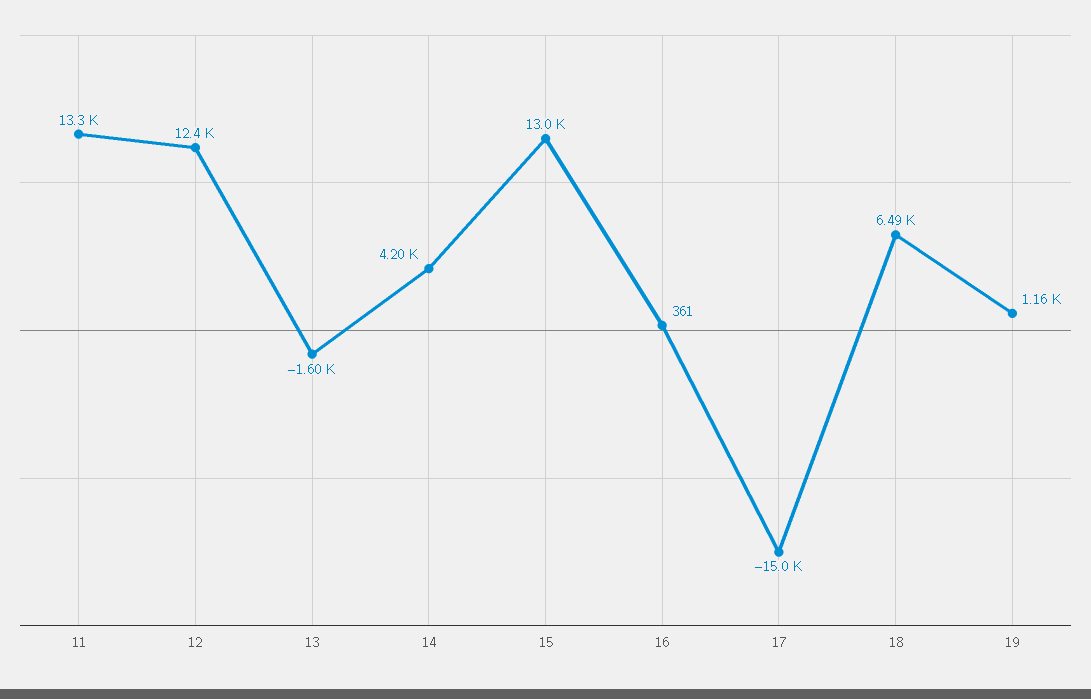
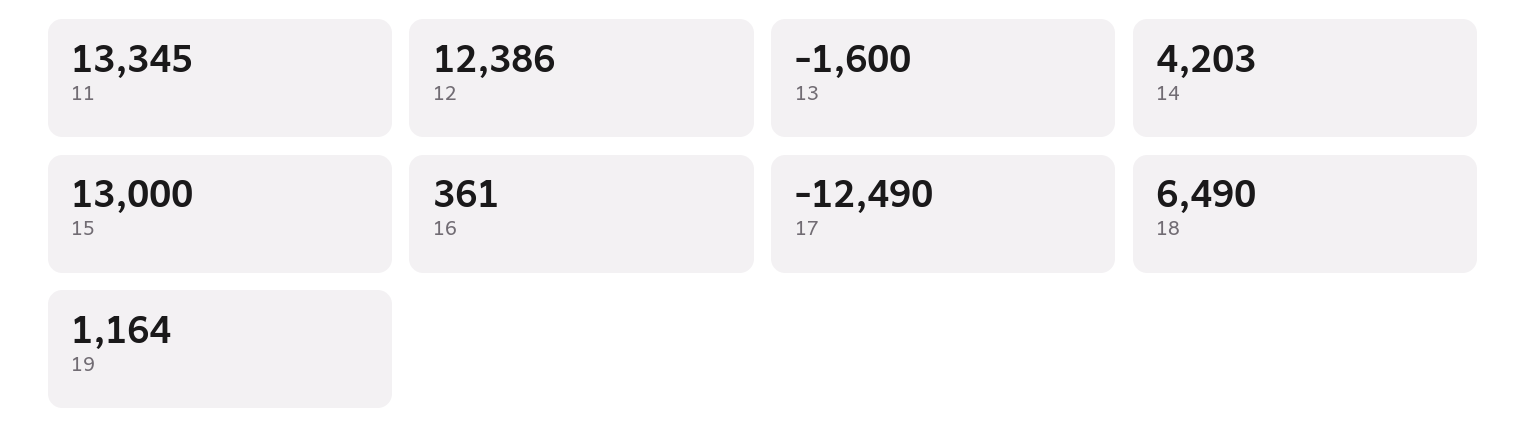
  {
    "11": 13345,
    "12": 12386,
    "13": -1600,
    "14": 4203,
    "15": 13000,
    "16": 361,
-   "17": -15000,
+   "17": -12490,
    "18": 6490,
    "19": 1164
  }

